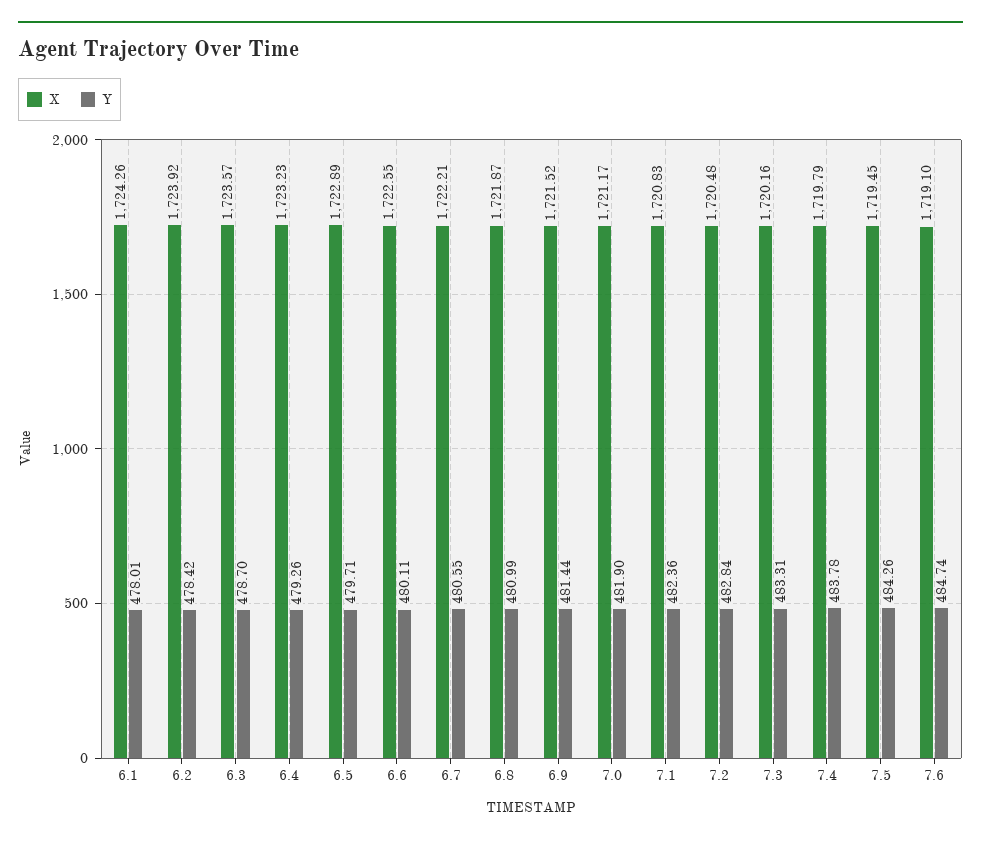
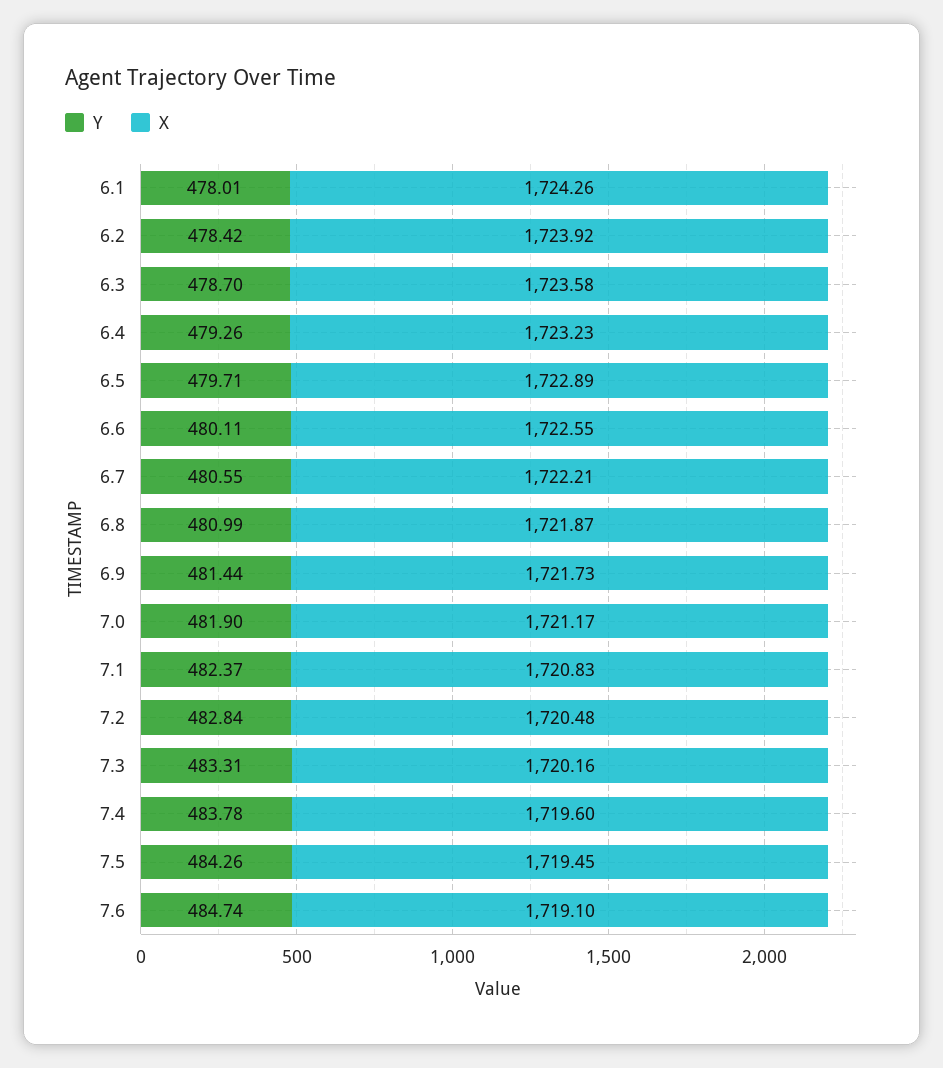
  {
    "X": {
      "6.1": 1724.26,
      "6.2": 1723.92,
-     "6.3": 1723.57,
+     "6.3": 1723.58,
      "6.4": 1723.23,
      "6.5": 1722.89,
      "6.6": 1722.55,
      "6.7": 1722.21,
      "6.8": 1721.87,
-     "6.9": 1721.52,
+     "6.9": 1721.73,
      "7.0": 1721.17,
      "7.1": 1720.83,
      "7.2": 1720.48,
      "7.3": 1720.16,
-     "7.4": 1719.79,
+     "7.4": 1719.6,
      "7.5": 1719.45,
      "7.6": 1719.1
    },
    "Y": {
      "6.1": 478.01,
      "6.2": 478.42,
      "6.3": 478.7,
      "6.4": 479.26,
      "6.5": 479.71,
      "6.6": 480.11,
      "6.7": 480.55,
      "6.8": 480.99,
      "6.9": 481.44,
      "7.0": 481.9,
-     "7.1": 482.36,
+     "7.1": 482.37,
      "7.2": 482.84,
      "7.3": 483.31,
      "7.4": 483.78,
      "7.5": 484.26,
      "7.6": 484.74
    }
  }

